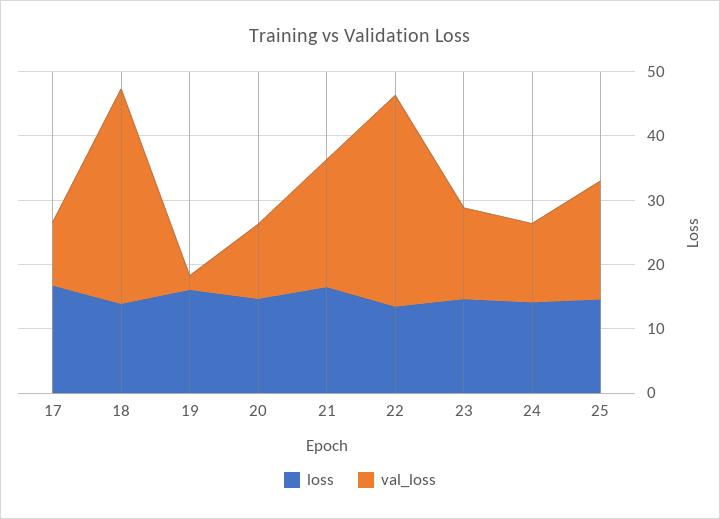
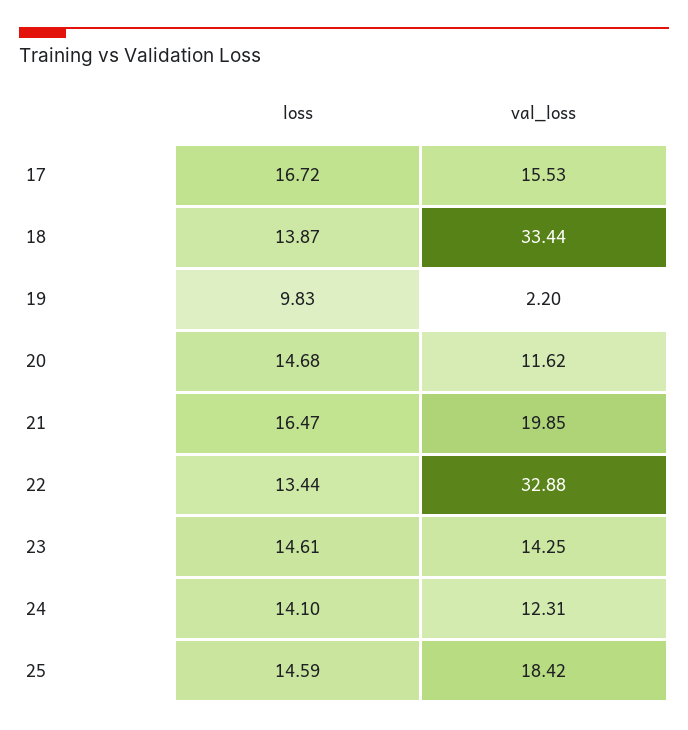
  {
    "loss": {
      "17": 16.72,
      "18": 13.87,
-     "19": 16,
+     "19": 9.83,
      "20": 14.68,
      "21": 16.47,
      "22": 13.44,
      "23": 14.61,
      "24": 14.1,
      "25": 14.59
    },
    "val_loss": {
-     "17": 10,
+     "17": 15.53,
      "18": 33.44,
      "19": 2.2,
      "20": 11.62,
      "21": 19.85,
      "22": 32.88,
      "23": 14.25,
      "24": 12.31,
      "25": 18.42
    }
  }

